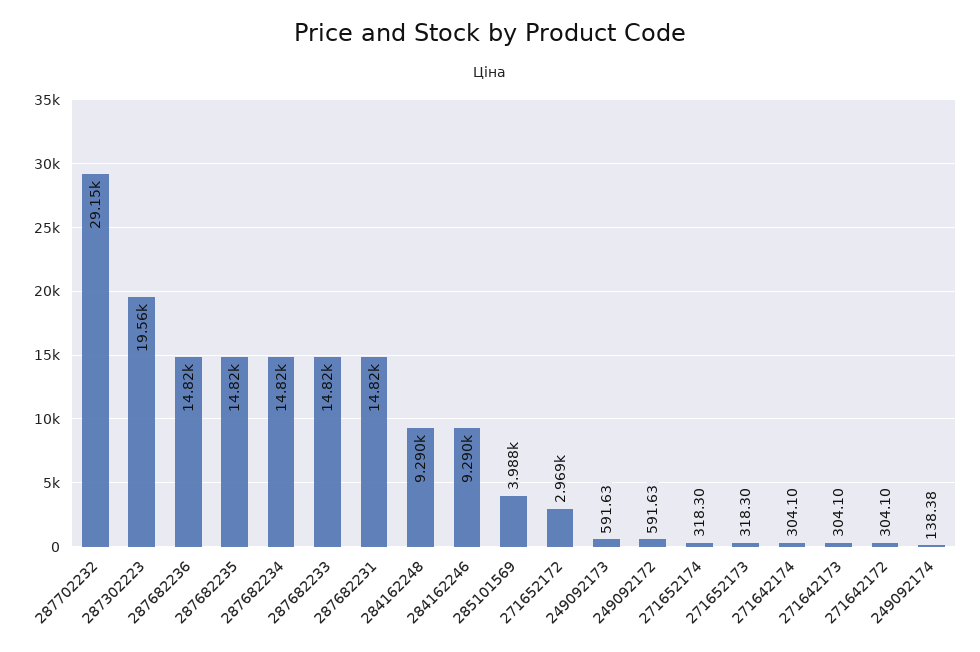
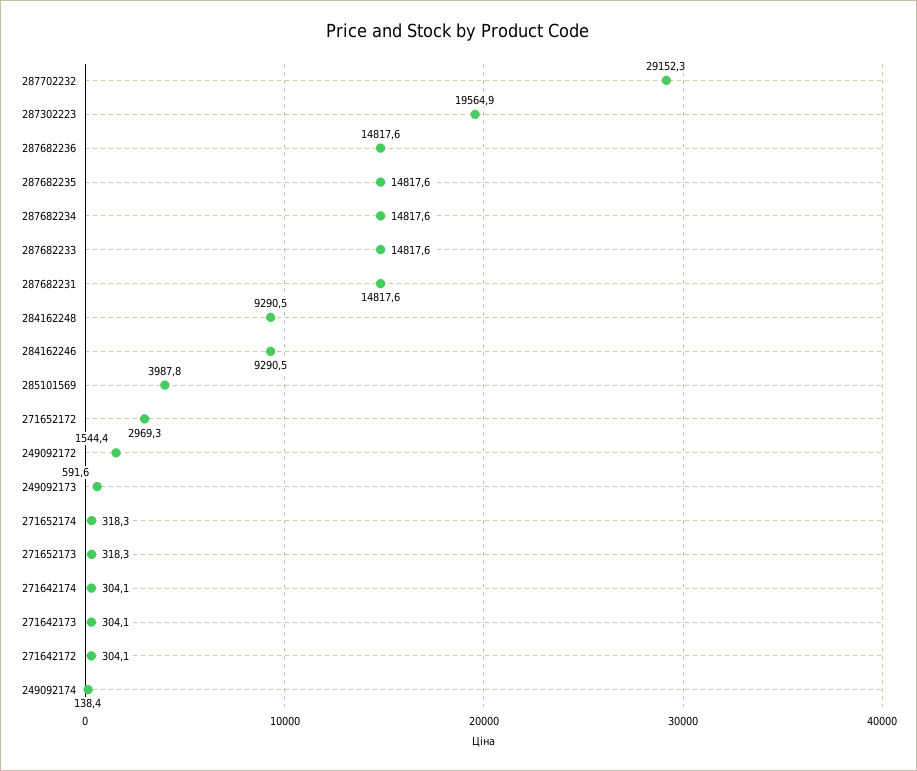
  {
    "287702232": 29152.3,
    "287302223": 19564.9,
    "287682236": 14817.6,
    "287682235": 14817.6,
    "287682234": 14817.6,
    "287682233": 14817.6,
    "287682231": 14817.6,
    "284162248": 9290.5,
    "284162246": 9290.5,
    "285101569": 3987.8,
    "271652172": 2969.3,
    "249092173": 591.63,
-   "249092172": 591.63,
+   "249092172": 1544.4,
    "271652174": 318.3,
    "271652173": 318.3,
    "271642174": 304.1,
    "271642173": 304.1,
    "271642172": 304.1,
    "249092174": 138.38
  }

